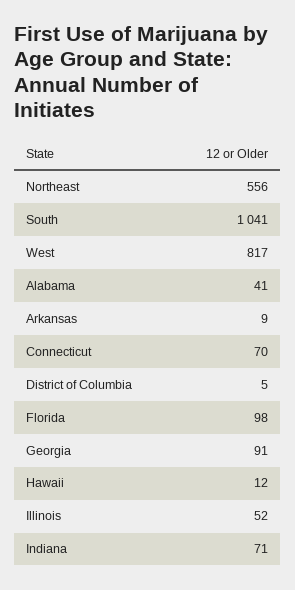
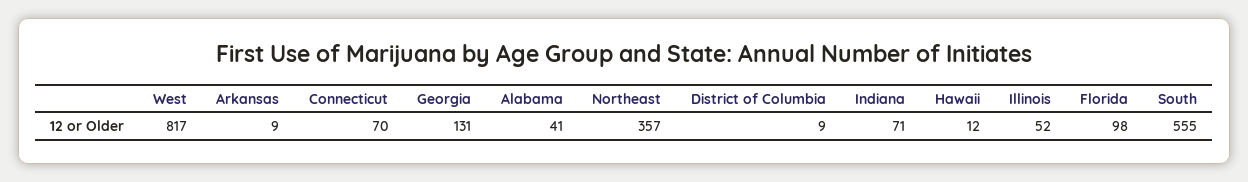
  {
-   "Northeast": 556,
+   "Northeast": 357,
-   "South": 1041,
+   "South": 555,
    "West": 817,
    "Alabama": 41,
    "Arkansas": 9,
    "Connecticut": 70,
-   "District of Columbia": 5,
+   "District of Columbia": 9,
    "Florida": 98,
-   "Georgia": 91,
+   "Georgia": 131,
    "Hawaii": 12,
    "Illinois": 52,
    "Indiana": 71
  }

